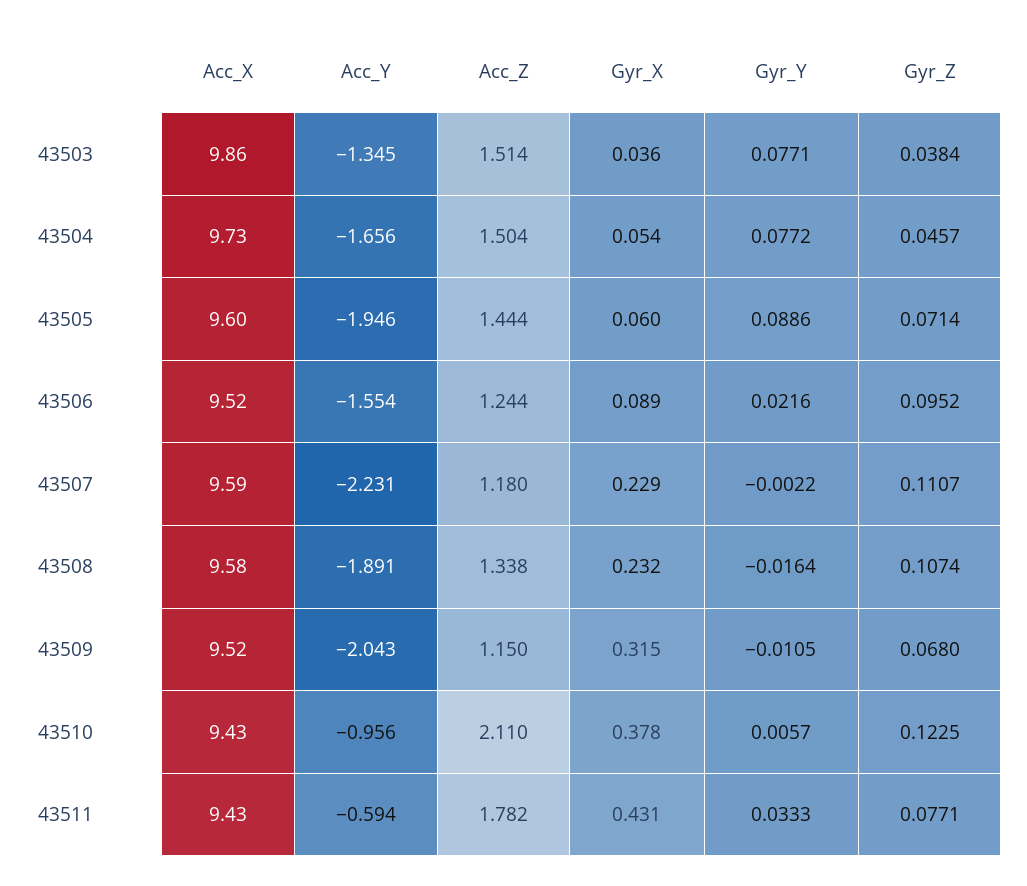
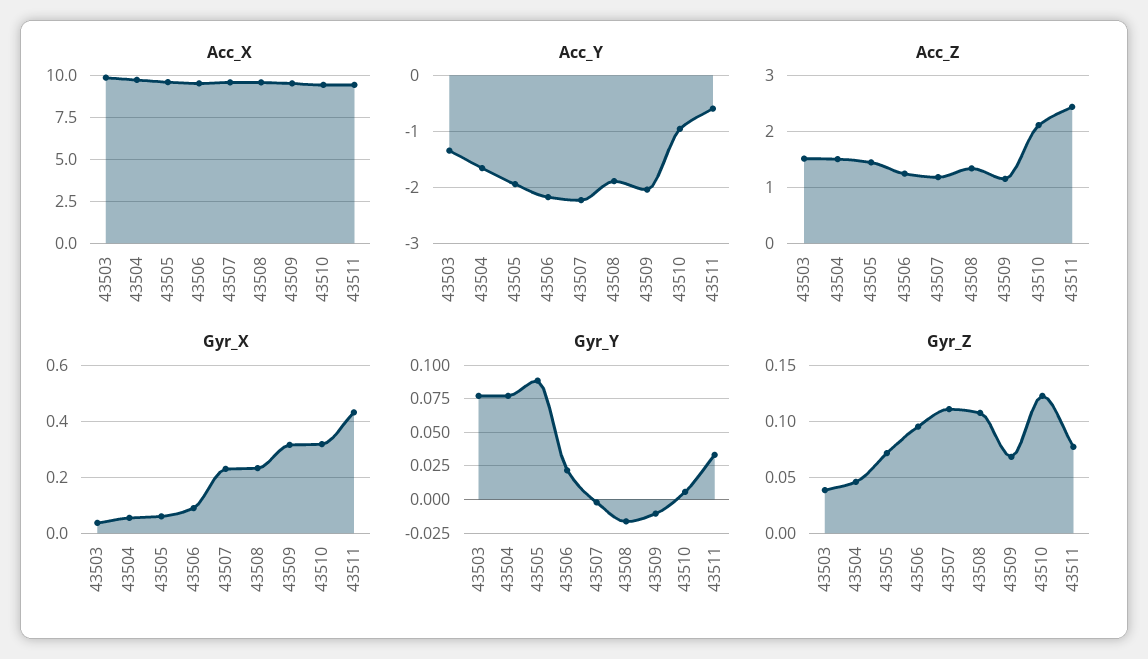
  {
    "Acc_X": {
      "43503": 9.86,
      "43504": 9.73,
      "43505": 9.6,
      "43506": 9.52,
      "43507": 9.59,
      "43508": 9.58,
      "43509": 9.52,
      "43510": 9.43,
      "43511": 9.43
    },
    "Acc_Y": {
      "43503": -1.345,
      "43504": -1.656,
      "43505": -1.946,
-     "43506": -1.554,
+     "43506": -2.2,
      "43507": -2.231,
      "43508": -1.891,
      "43509": -2.043,
      "43510": -0.956,
      "43511": -0.594
    },
    "Acc_Z": {
      "43503": 1.514,
      "43504": 1.504,
      "43505": 1.444,
      "43506": 1.244,
      "43507": 1.18,
      "43508": 1.338,
      "43509": 1.15,
      "43510": 2.11,
-     "43511": 1.782
+     "43511": 2.4
    },
    "Gyr_X": {
      "43503": 0.036,
      "43504": 0.054,
      "43505": 0.06,
      "43506": 0.089,
      "43507": 0.229,
      "43508": 0.232,
      "43509": 0.315,
-     "43510": 0.378,
+     "43510": 0.325,
      "43511": 0.431
    },
    "Gyr_Y": {
      "43503": 0.0771,
      "43504": 0.0772,
      "43505": 0.0886,
      "43506": 0.0216,
      "43507": -0.0022,
      "43508": -0.0164,
      "43509": -0.0105,
      "43510": 0.0057,
      "43511": 0.0333
    },
    "Gyr_Z": {
      "43503": 0.0384,
      "43504": 0.0457,
      "43505": 0.0714,
      "43506": 0.0952,
      "43507": 0.1107,
      "43508": 0.1074,
      "43509": 0.068,
      "43510": 0.1225,
      "43511": 0.0771
    }
  }

